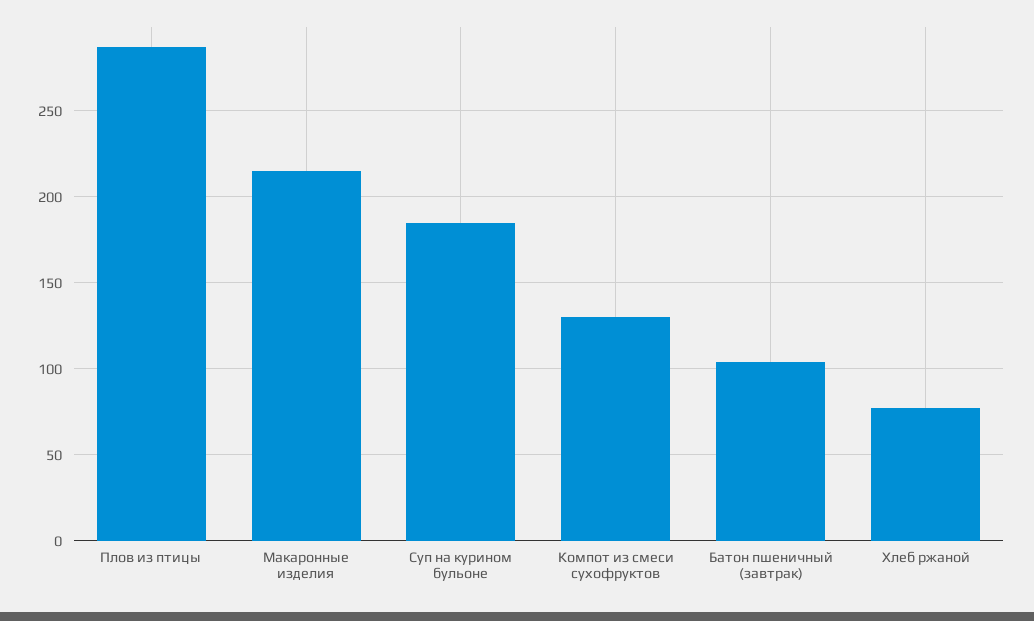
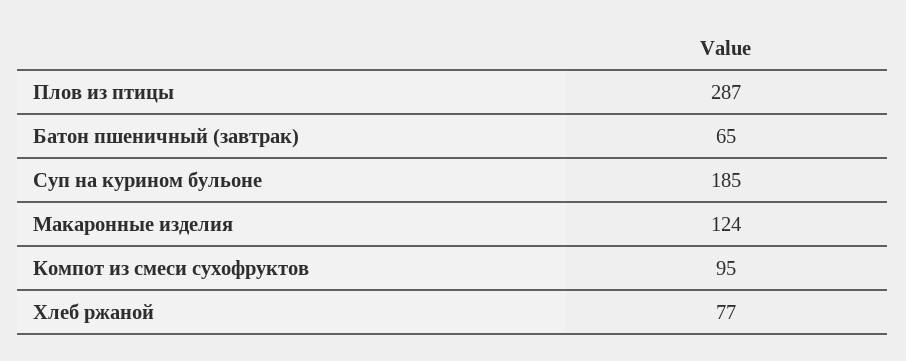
  {
    "Плов из птицы": 287,
-   "Макаронные изделия": 215,
+   "Макаронные изделия": 124,
    "Суп на курином бульоне": 185,
-   "Компот из смеси сухофруктов": 130,
+   "Компот из смеси сухофруктов": 95,
-   "Батон пшеничный (завтрак)": 105,
+   "Батон пшеничный (завтрак)": 65,
    "Хлеб ржаной": 77
  }

